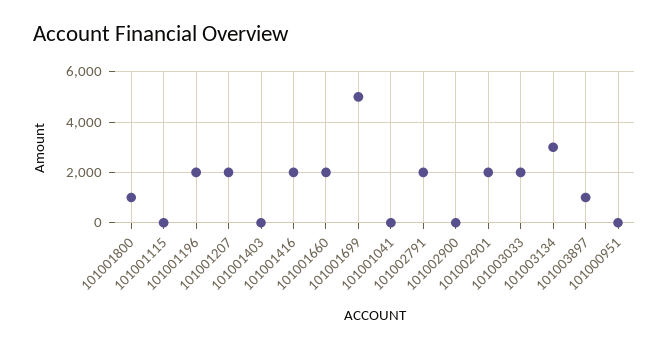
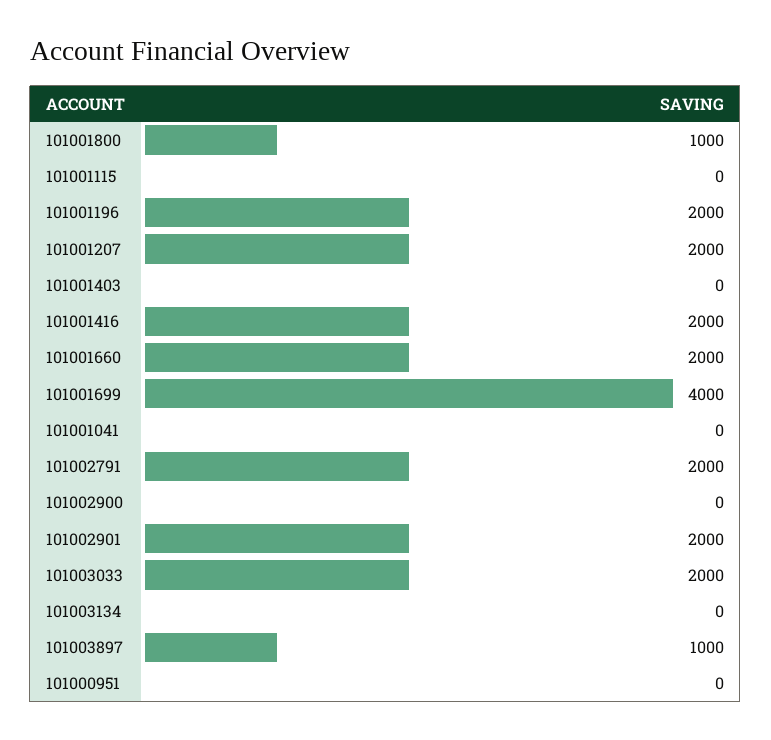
  {
    "101001800": 1000,
    "101001115": 0,
    "101001196": 2000,
    "101001207": 2000,
    "101001403": 0,
    "101001416": 2000,
    "101001660": 2000,
-   "101001699": 5000,
+   "101001699": 4000,
    "101001041": 0,
    "101002791": 2000,
    "101002900": 0,
    "101002901": 2000,
    "101003033": 2000,
-   "101003134": 3000,
+   "101003134": 0,
    "101003897": 1000,
    "101000951": 0
  }

